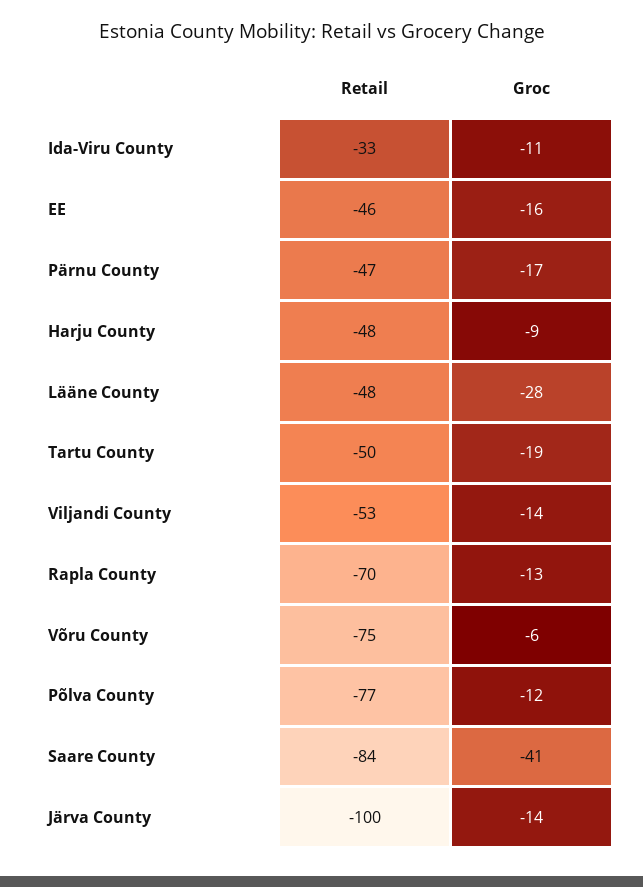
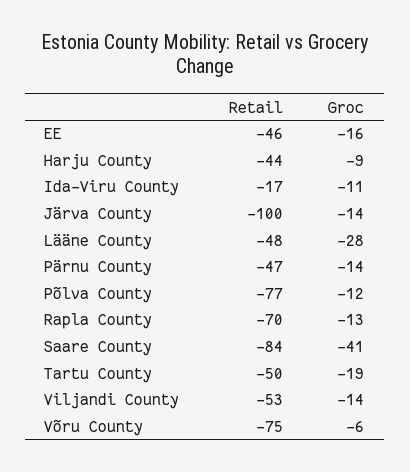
  {
    "Retail": {
-     "Ida-Viru County": -33,
+     "Ida-Viru County": -17,
      "EE": -46,
      "Pärnu County": -47,
-     "Harju County": -48,
+     "Harju County": -44,
      "Lääne County": -48,
      "Tartu County": -50,
      "Viljandi County": -53,
      "Rapla County": -70,
      "Võru County": -75,
      "Põlva County": -77,
      "Saare County": -84,
      "Järva County": -100
    },
    "Groc": {
      "Ida-Viru County": -11,
      "EE": -16,
-     "Pärnu County": -17,
+     "Pärnu County": -14,
      "Harju County": -9,
      "Lääne County": -28,
      "Tartu County": -19,
      "Viljandi County": -14,
      "Rapla County": -13,
      "Võru County": -6,
      "Põlva County": -12,
      "Saare County": -41,
      "Järva County": -14
    }
  }

